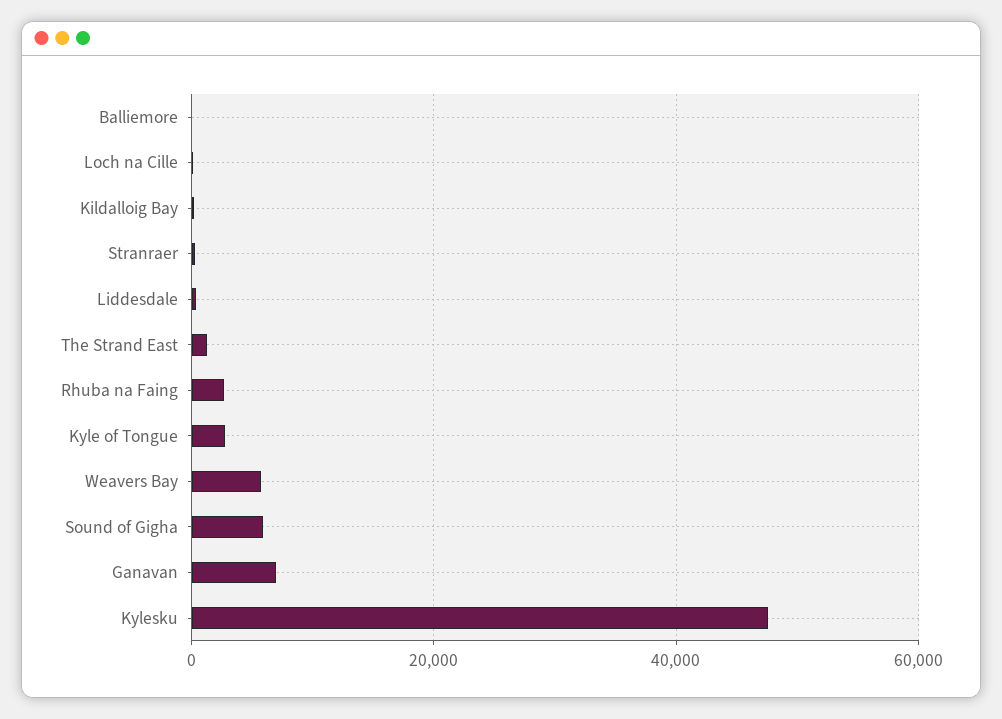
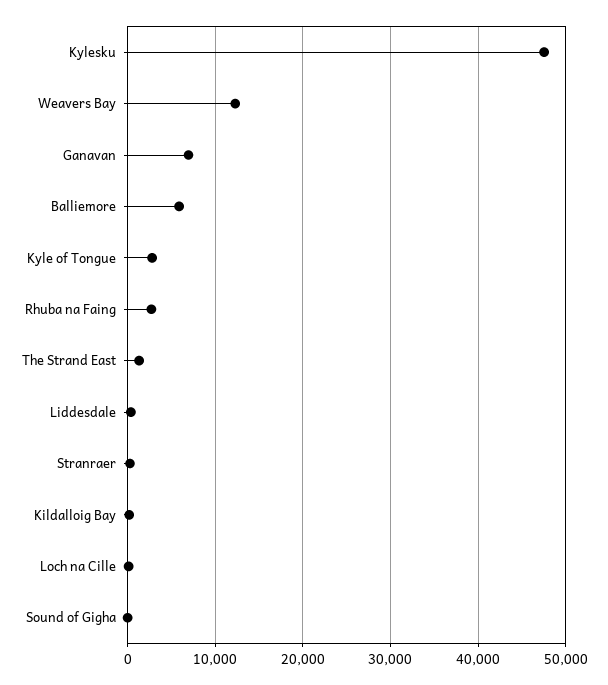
  {
-   "Balliemore": 0,
+   "Balliemore": 6000,
    "Loch na Cille": 0,
    "Kildalloig Bay": 0,
    "Stranraer": 0,
    "Liddesdale": 0,
    "The Strand East": 1000,
    "Rhuba na Faing": 3000,
    "Kyle of Tongue": 3000,
-   "Weavers Bay": 6000,
+   "Weavers Bay": 12000,
-   "Sound of Gigha": 6000,
+   "Sound of Gigha": 0,
    "Ganavan": 7000,
    "Kylesku": 48000
  }

